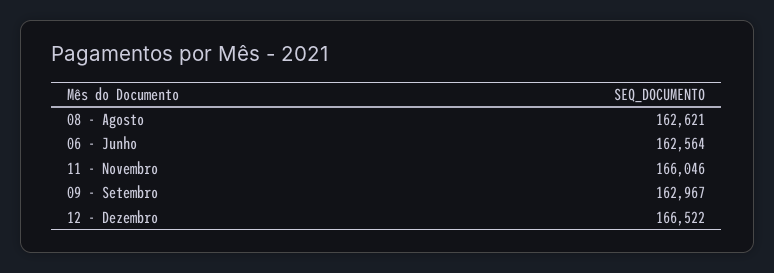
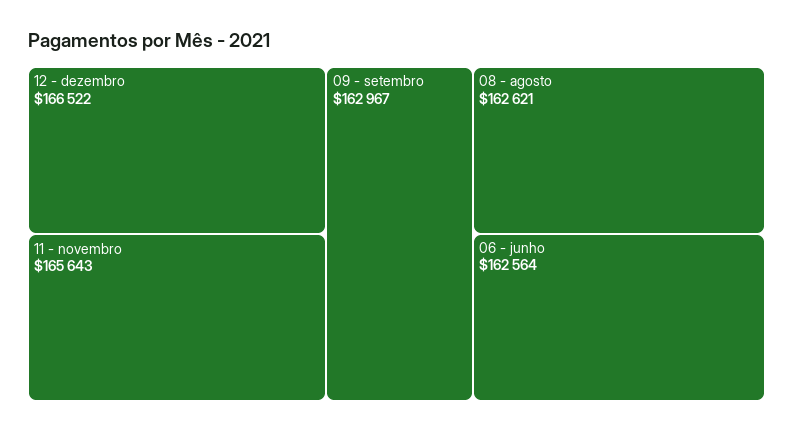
  {
    "08 - Agosto": 162621,
    "06 - Junho": 162564,
-   "11 - Novembro": 166046,
+   "11 - Novembro": 165643,
    "09 - Setembro": 162967,
    "12 - Dezembro": 166522
  }

